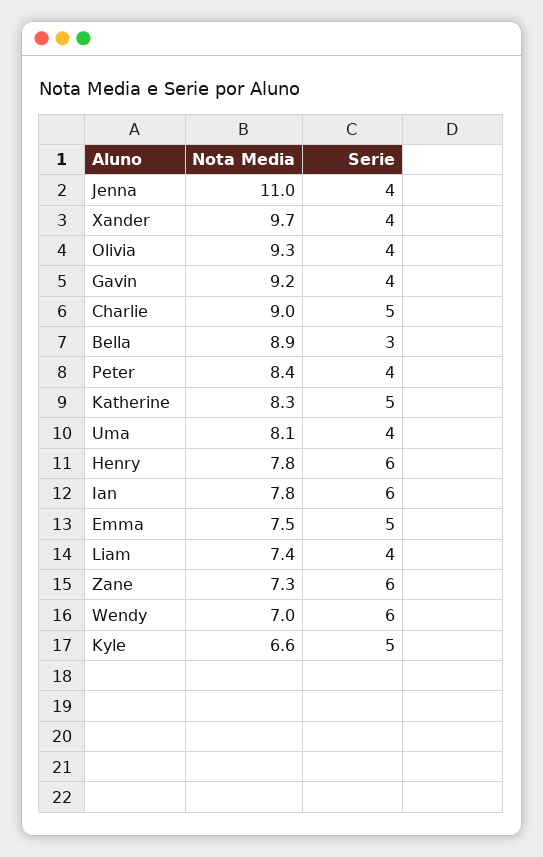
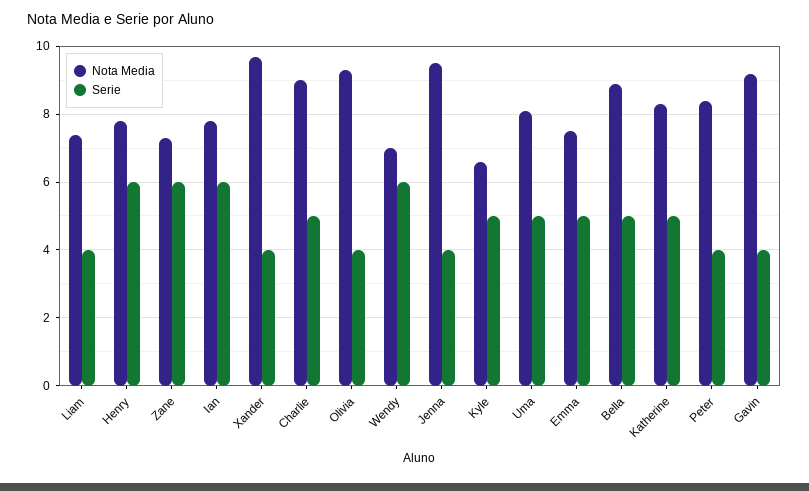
  {
    "Nota Media": {
-     "Jenna": 11,
+     "Jenna": 9.5,
      "Xander": 9.7,
      "Olivia": 9.3,
      "Gavin": 9.2,
      "Charlie": 9,
      "Bella": 8.9,
      "Peter": 8.4,
      "Katherine": 8.3,
      "Uma": 8.1,
      "Henry": 7.8,
      "Ian": 7.8,
      "Emma": 7.5,
      "Liam": 7.4,
      "Zane": 7.3,
      "Wendy": 7,
      "Kyle": 6.6
    },
    "Serie": {
      "Jenna": 4,
      "Xander": 4,
      "Olivia": 4,
      "Gavin": 4,
      "Charlie": 5,
-     "Bella": 3,
+     "Bella": 5,
      "Peter": 4,
      "Katherine": 5,
-     "Uma": 4,
+     "Uma": 5,
      "Henry": 6,
      "Ian": 6,
      "Emma": 5,
      "Liam": 4,
      "Zane": 6,
      "Wendy": 6,
      "Kyle": 5
    }
  }

